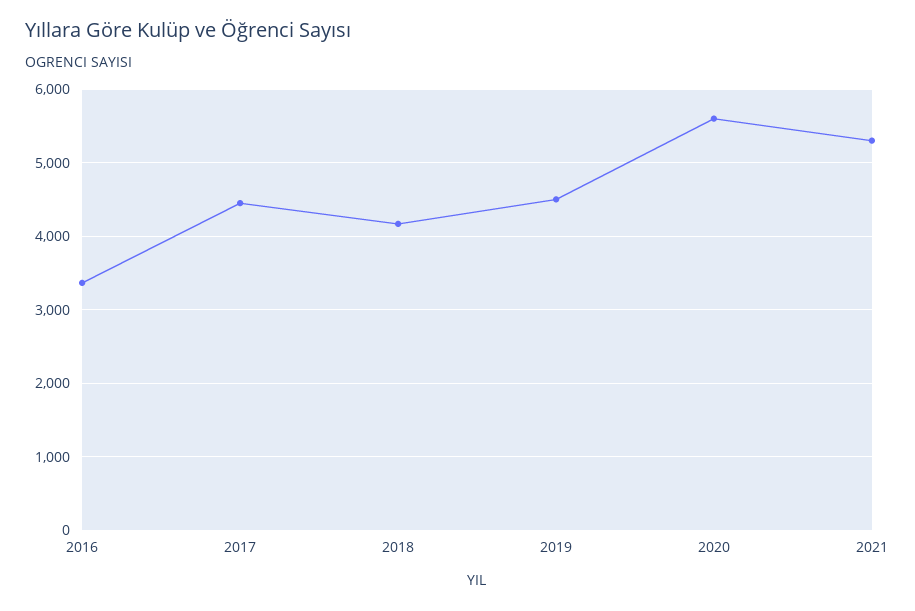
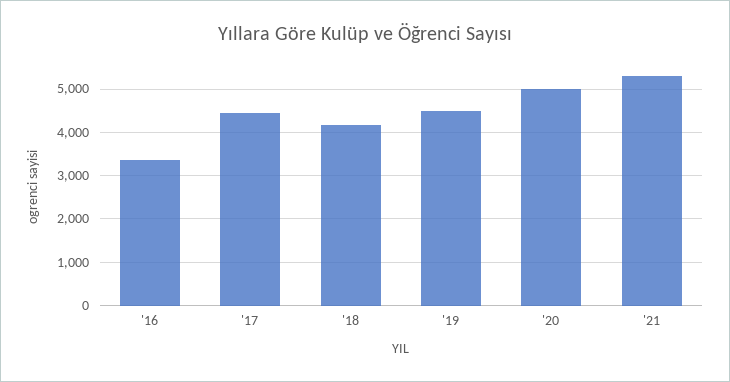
  {
    "2016": 3400,
    "2017": 4500,
    "2018": 4200,
    "2019": 4500,
-   "2020": 5600,
+   "2020": 5000,
    "2021": 5300
  }

